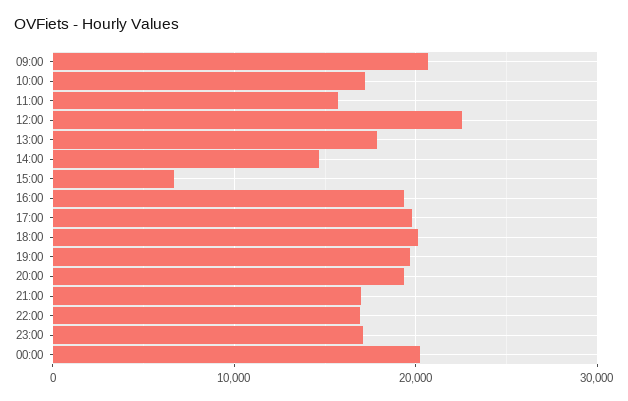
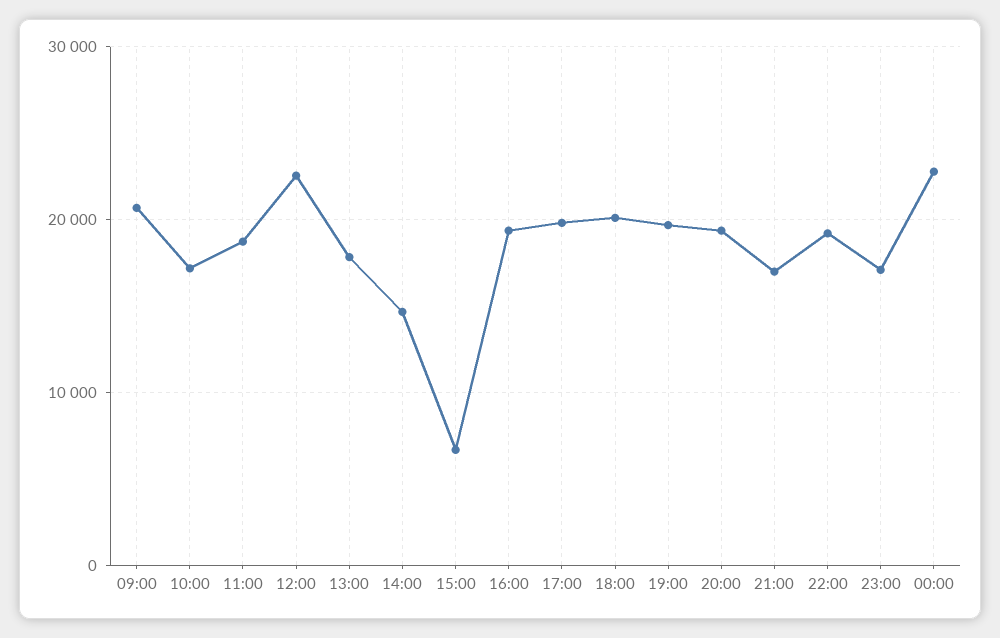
  {
    "09:00": 21000,
    "10:00": 17000,
-   "11:00": 16000,
+   "11:00": 19000,
    "12:00": 23000,
    "13:00": 18000,
    "14:00": 15000,
    "15:00": 7000,
    "16:00": 19000,
    "17:00": 20000,
    "18:00": 20000,
    "19:00": 20000,
    "20:00": 19000,
    "21:00": 17000,
-   "22:00": 17000,
+   "22:00": 19000,
    "23:00": 17000,
-   "00:00": 20000
+   "00:00": 23000
  }

